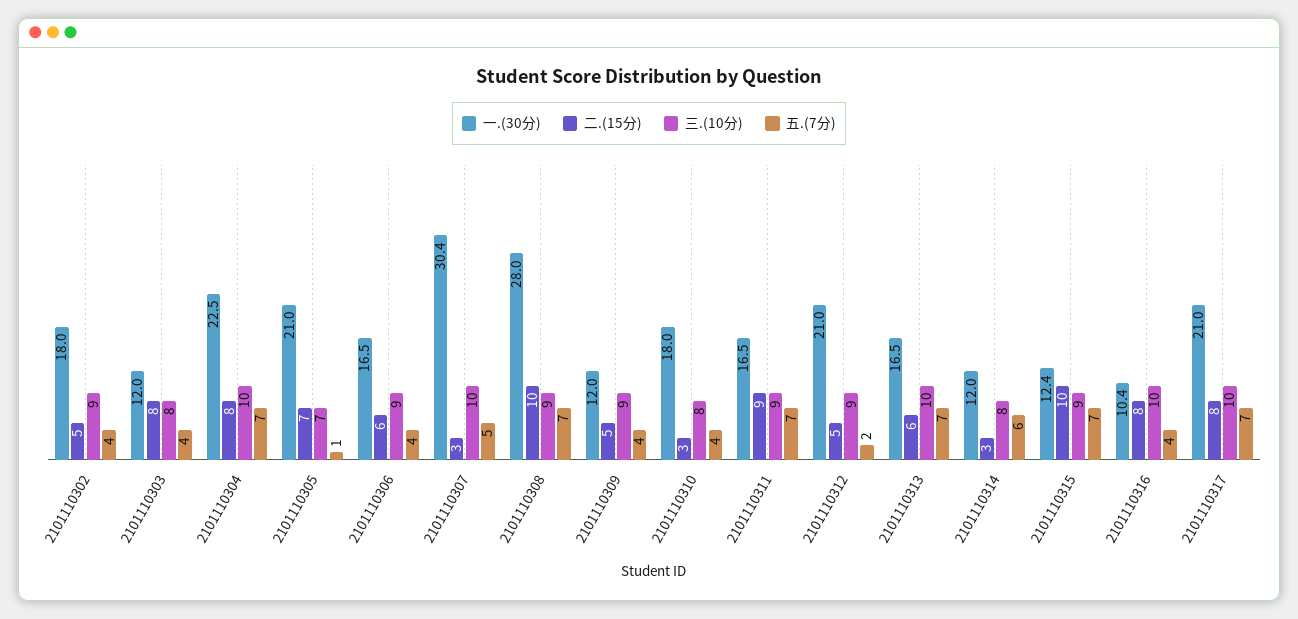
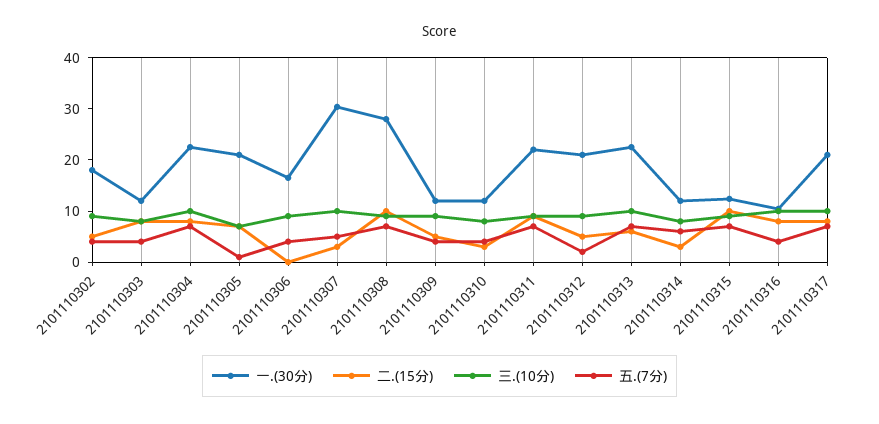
  {
    "一.(30分)": {
      "2101110302": 18,
      "2101110303": 12,
      "2101110304": 22.5,
      "2101110305": 21,
      "2101110306": 16.5,
      "2101110307": 30.4,
      "2101110308": 28,
      "2101110309": 12,
-     "2101110310": 18,
+     "2101110310": 12,
-     "2101110311": 16.5,
+     "2101110311": 22,
      "2101110312": 21,
-     "2101110313": 16.5,
+     "2101110313": 22,
      "2101110314": 12,
      "2101110315": 12.4,
      "2101110316": 10.4,
      "2101110317": 21
    },
    "二.(15分)": {
      "2101110302": 5,
      "2101110303": 8,
      "2101110304": 8,
      "2101110305": 7,
-     "2101110306": 6,
+     "2101110306": 0,
      "2101110307": 3,
      "2101110308": 10,
      "2101110309": 5,
      "2101110310": 3,
      "2101110311": 9,
      "2101110312": 5,
      "2101110313": 6,
      "2101110314": 3,
      "2101110315": 10,
      "2101110316": 8,
      "2101110317": 8
    },
    "三.(10分)": {
      "2101110302": 9,
      "2101110303": 8,
      "2101110304": 10,
      "2101110305": 7,
      "2101110306": 9,
      "2101110307": 10,
      "2101110308": 9,
      "2101110309": 9,
      "2101110310": 8,
      "2101110311": 9,
      "2101110312": 9,
      "2101110313": 10,
      "2101110314": 8,
      "2101110315": 9,
      "2101110316": 10,
      "2101110317": 10
    },
    "五.(7分)": {
      "2101110302": 4,
      "2101110303": 4,
      "2101110304": 7,
      "2101110305": 1,
      "2101110306": 4,
      "2101110307": 5,
      "2101110308": 7,
      "2101110309": 4,
      "2101110310": 4,
      "2101110311": 7,
      "2101110312": 2,
      "2101110313": 7,
      "2101110314": 6,
      "2101110315": 7,
      "2101110316": 4,
      "2101110317": 7
    }
  }

